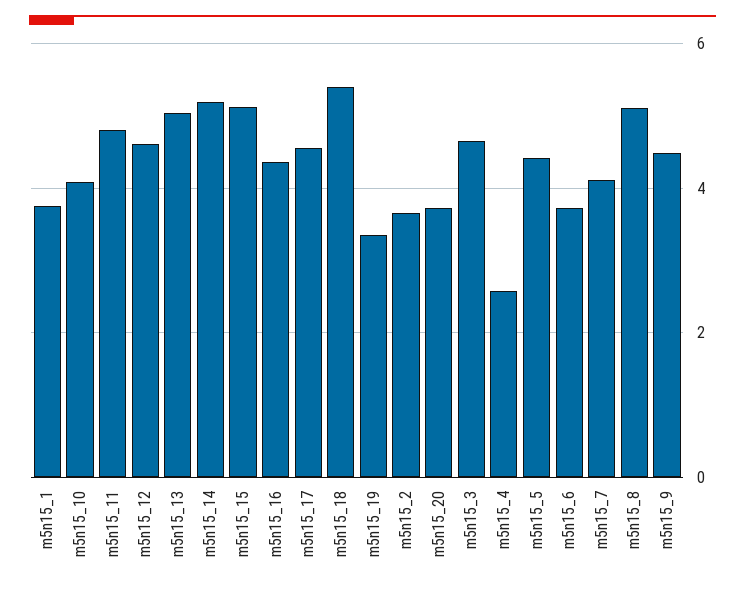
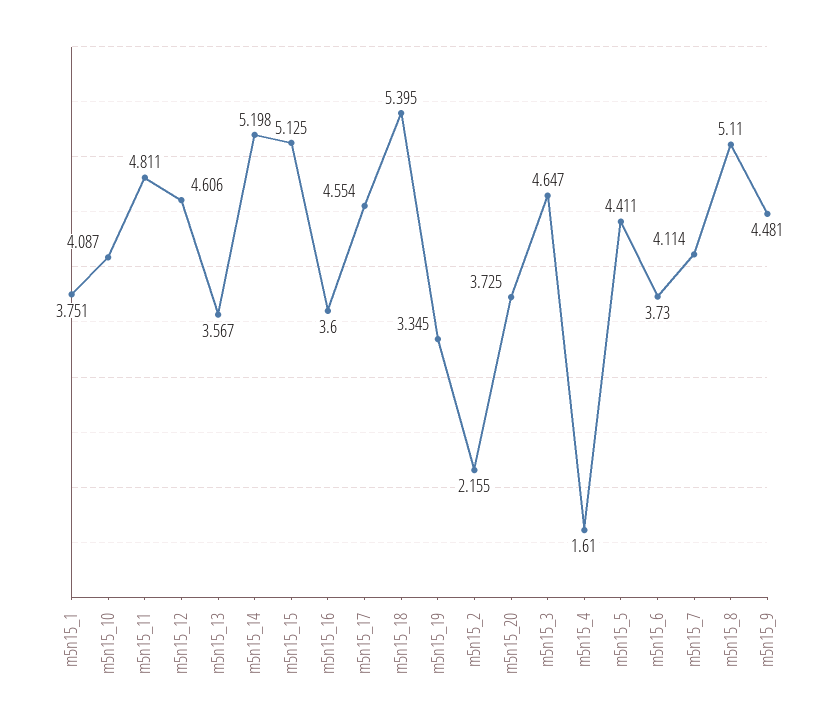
  {
    "m5n15_1": 3.751,
    "m5n15_10": 4.087,
    "m5n15_11": 4.811,
    "m5n15_12": 4.606,
-   "m5n15_13": 5,
+   "m5n15_13": 3.567,
    "m5n15_14": 5.198,
    "m5n15_15": 5.125,
-   "m5n15_16": 4.4,
+   "m5n15_16": 3.6,
    "m5n15_17": 4.554,
    "m5n15_18": 5.395,
    "m5n15_19": 3.345,
-   "m5n15_2": 3.6,
+   "m5n15_2": 2.155,
    "m5n15_20": 3.725,
    "m5n15_3": 4.647,
-   "m5n15_4": 2.6,
+   "m5n15_4": 1.61,
    "m5n15_5": 4.411,
    "m5n15_6": 3.73,
    "m5n15_7": 4.114,
    "m5n15_8": 5.11,
    "m5n15_9": 4.481
  }

